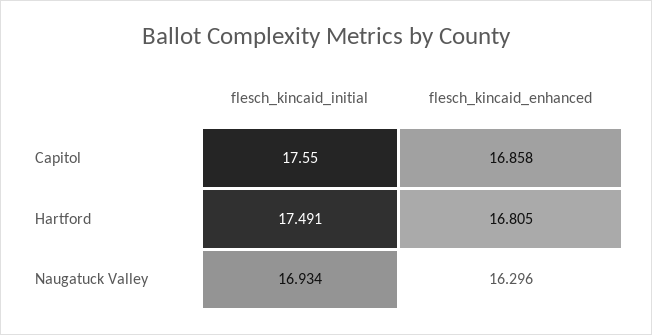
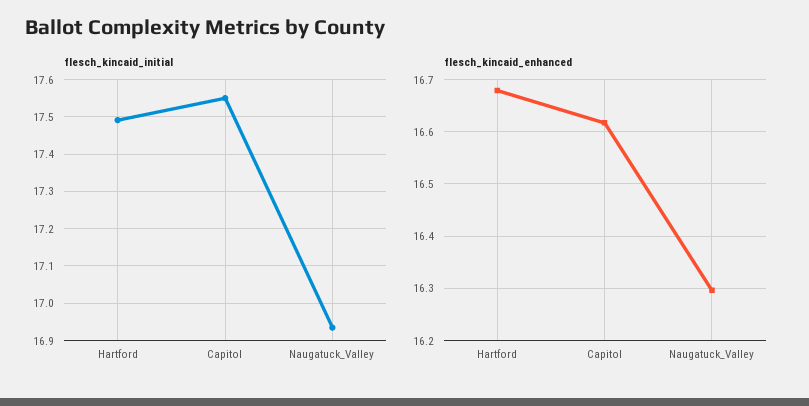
  {
    "flesch_kincaid_initial": {
      "Capitol": 17.55,
      "Hartford": 17.491,
      "Naugatuck Valley": 16.934
    },
    "flesch_kincaid_enhanced": {
-     "Capitol": 16.858,
+     "Capitol": 16.62,
-     "Hartford": 16.805,
+     "Hartford": 16.68,
      "Naugatuck Valley": 16.296
    }
  }

